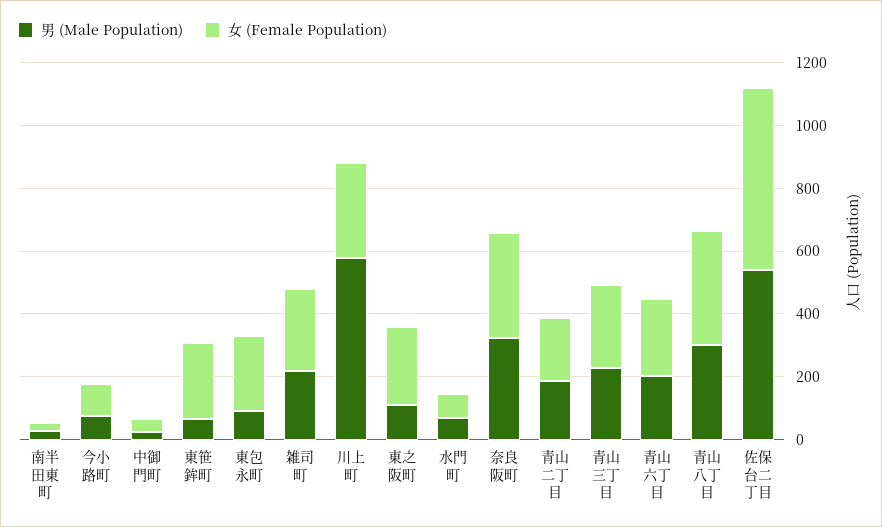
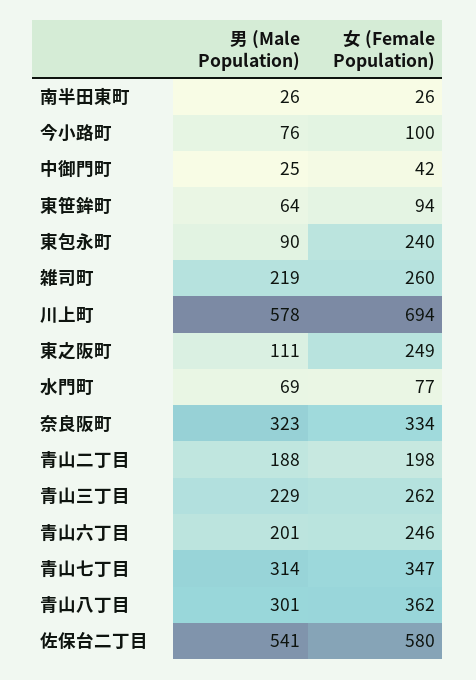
  {
    "男 (Male Population)": {
      "南半田東町": 26,
      "今小路町": 76,
      "中御門町": 25,
      "東笹鉾町": 64,
      "東包永町": 90,
      "雑司町": 219,
      "川上町": 578,
      "東之阪町": 111,
      "水門町": 69,
      "奈良阪町": 323,
      "青山二丁目": 188,
      "青山三丁目": 229,
      "青山六丁目": 201,
      "青山八丁目": 301,
-     "佐保台二丁目": 541
+     "佐保台二丁目": 541,
+     "青山七丁目": 314
    },
    "女 (Female Population)": {
      "南半田東町": 26,
      "今小路町": 100,
      "中御門町": 42,
-     "東笹鉾町": 250,
+     "東笹鉾町": 94,
      "東包永町": 240,
      "雑司町": 260,
-     "川上町": 300,
+     "川上町": 694,
      "東之阪町": 249,
      "水門町": 77,
      "奈良阪町": 334,
      "青山二丁目": 198,
      "青山三丁目": 262,
      "青山六丁目": 246,
      "青山八丁目": 362,
-     "佐保台二丁目": 580
+     "佐保台二丁目": 580,
+     "青山七丁目": 347
    }
  }

